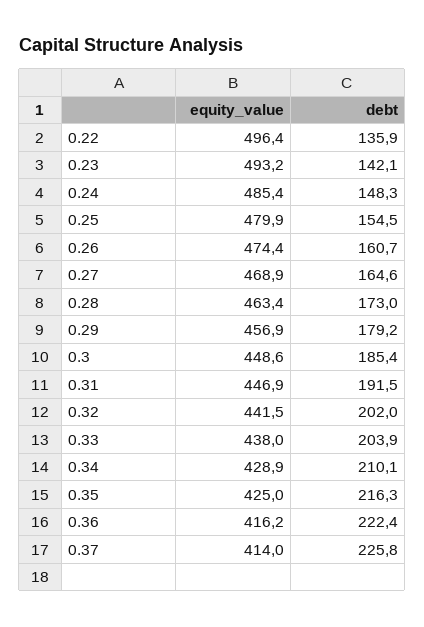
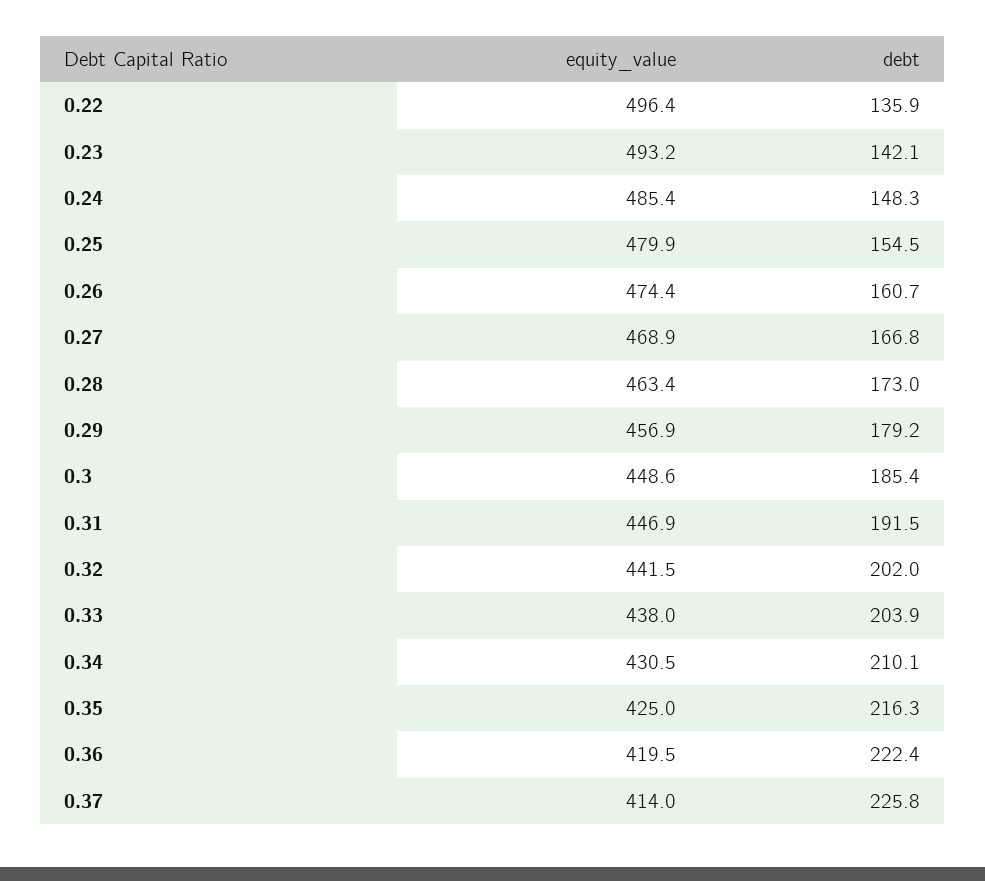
  {
    "equity_value": {
      "0.22": 496.4,
      "0.23": 493.2,
      "0.24": 485.4,
      "0.25": 479.9,
      "0.26": 474.4,
      "0.27": 468.9,
      "0.28": 463.4,
      "0.29": 456.9,
      "0.3": 448.6,
      "0.31": 446.9,
      "0.32": 441.5,
      "0.33": 438,
-     "0.34": 428.9,
+     "0.34": 430.5,
      "0.35": 425,
-     "0.36": 416.2,
+     "0.36": 419.5,
      "0.37": 414
    },
    "debt": {
      "0.22": 135.9,
      "0.23": 142.1,
      "0.24": 148.3,
      "0.25": 154.5,
      "0.26": 160.7,
-     "0.27": 164.6,
+     "0.27": 166.8,
      "0.28": 173,
      "0.29": 179.2,
      "0.3": 185.4,
      "0.31": 191.5,
      "0.32": 202,
      "0.33": 203.9,
      "0.34": 210.1,
      "0.35": 216.3,
      "0.36": 222.4,
      "0.37": 225.8
    }
  }

